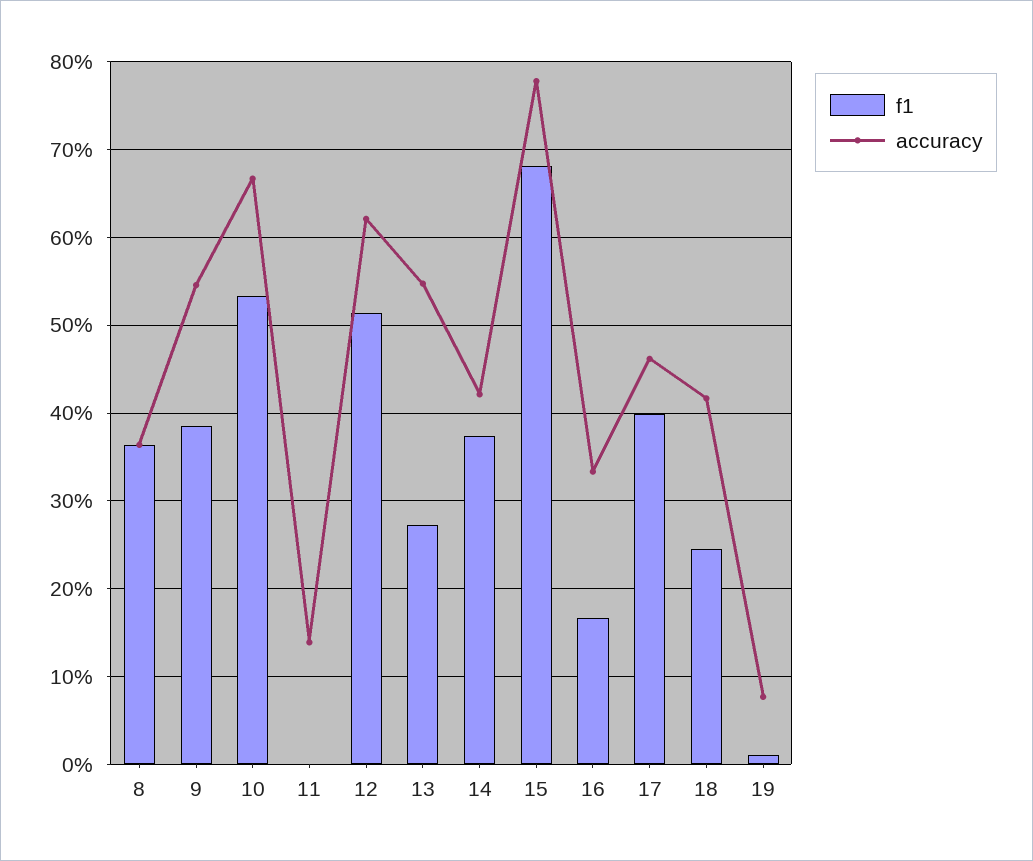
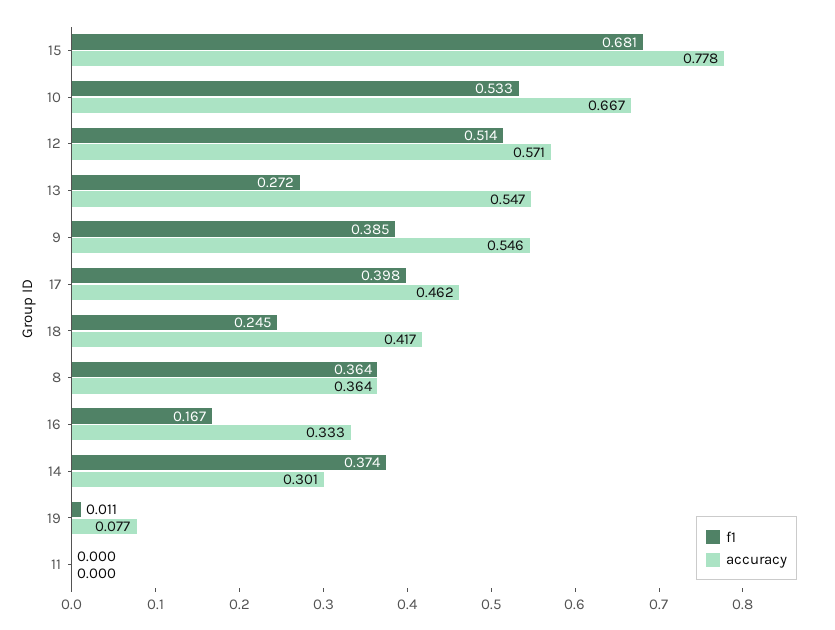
  {
    "f1": {
      "8": 0.364,
      "9": 0.385,
      "10": 0.533,
      "11": 0,
      "12": 0.514,
      "13": 0.272,
      "14": 0.374,
      "15": 0.681,
      "16": 0.167,
      "17": 0.398,
      "18": 0.245,
      "19": 0.011
    },
    "accuracy": {
      "8": 0.364,
      "9": 0.546,
      "10": 0.667,
-     "11": 0.14,
+     "11": 0,
-     "12": 0.62,
+     "12": 0.571,
      "13": 0.547,
-     "14": 0.42,
+     "14": 0.301,
      "15": 0.778,
      "16": 0.333,
      "17": 0.462,
      "18": 0.417,
      "19": 0.077
    }
  }

